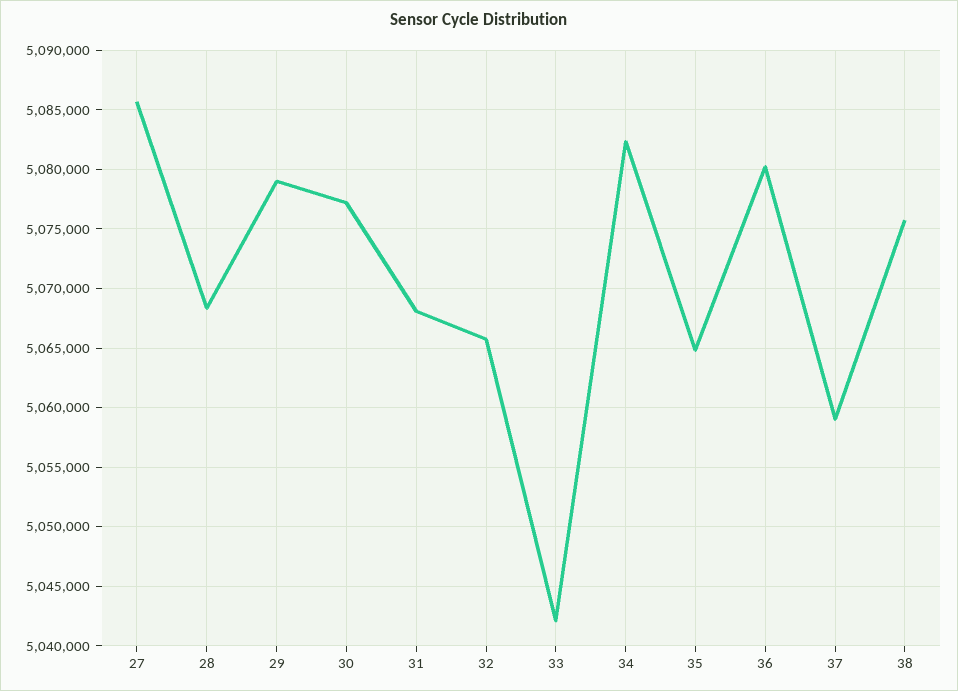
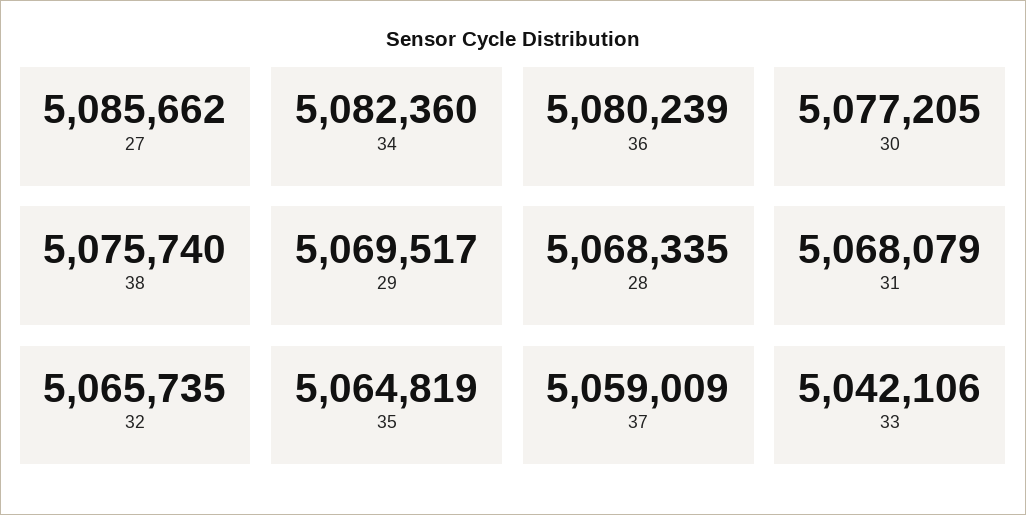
  {
    "27": 5085662,
    "28": 5068335,
-   "29": 5079000,
+   "29": 5069517,
    "30": 5077205,
    "31": 5068079,
    "32": 5065735,
    "33": 5042106,
    "34": 5082360,
    "35": 5064819,
    "36": 5080239,
    "37": 5059009,
    "38": 5075740
  }

